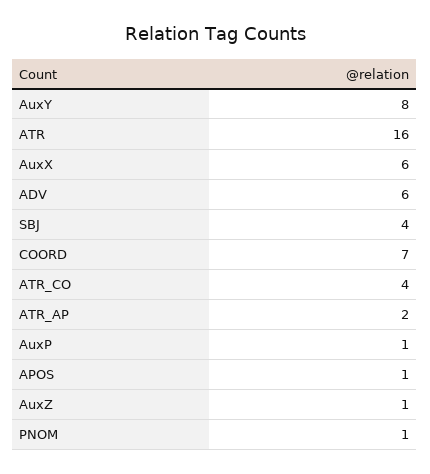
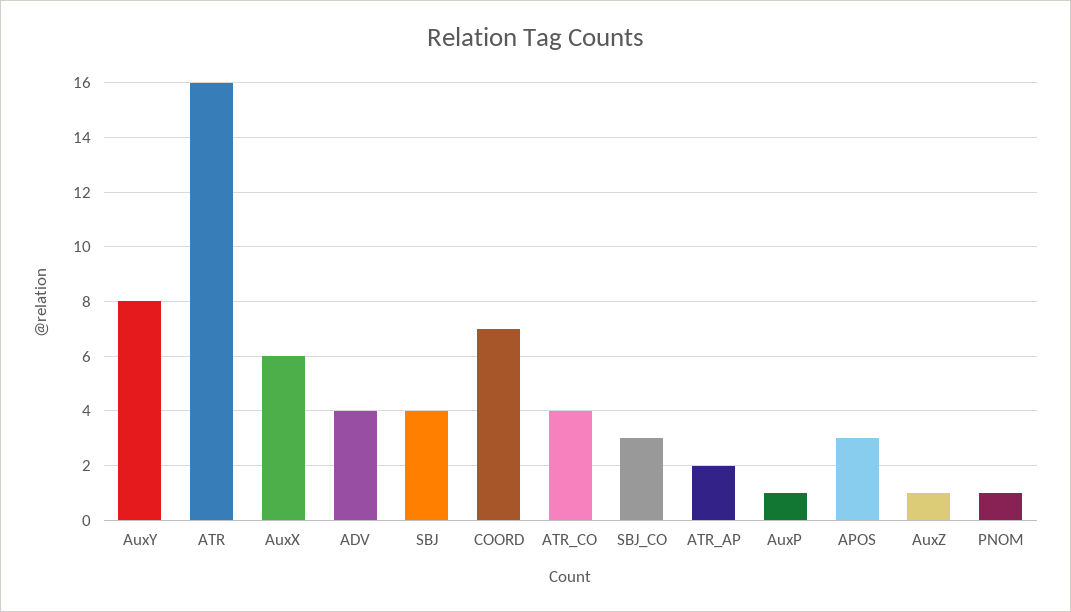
  {
    "AuxY": 8,
    "ATR": 16,
    "AuxX": 6,
-   "ADV": 6,
+   "ADV": 4,
    "SBJ": 4,
    "COORD": 7,
    "ATR_CO": 4,
    "ATR_AP": 2,
    "AuxP": 1,
-   "APOS": 1,
+   "APOS": 3,
    "AuxZ": 1,
-   "PNOM": 1
+   "PNOM": 1,
+   "SBJ_CO": 3
  }

